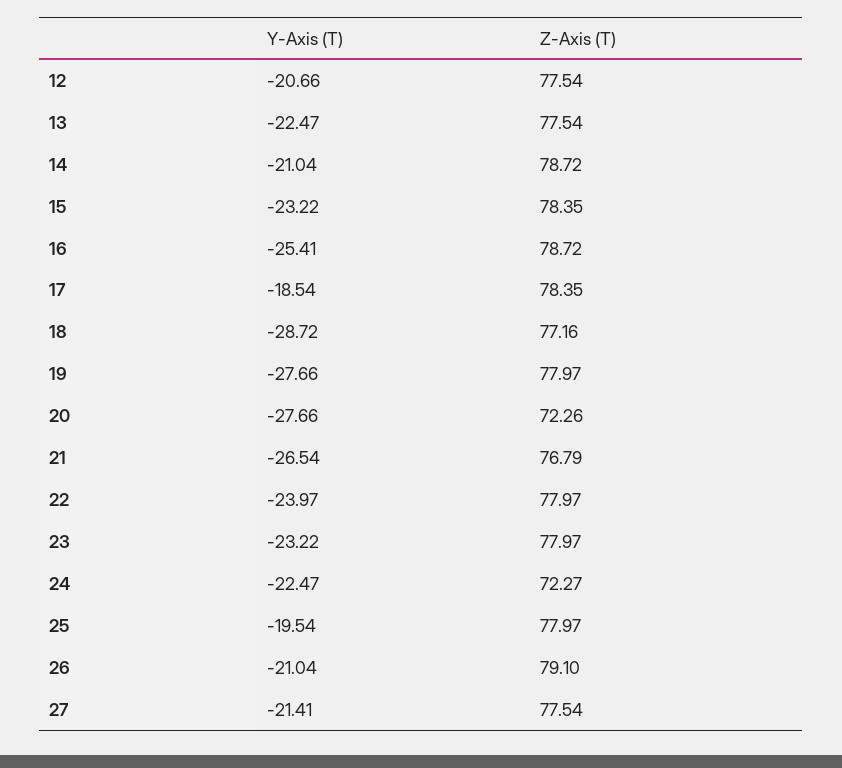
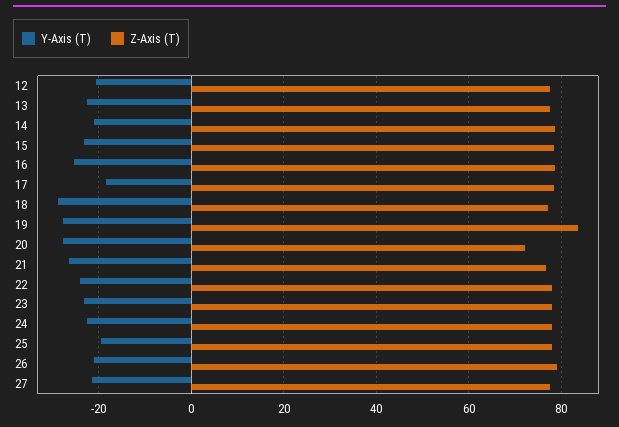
  {
    "Y-Axis (T)": {
      "12": -20.66,
      "13": -22.47,
      "14": -21.04,
      "15": -23.22,
      "16": -25.41,
      "17": -18.54,
      "18": -28.72,
      "19": -27.66,
      "20": -27.66,
      "21": -26.54,
      "22": -23.97,
      "23": -23.22,
      "24": -22.47,
      "25": -19.54,
      "26": -21.04,
      "27": -21.41
    },
    "Z-Axis (T)": {
      "12": 77.54,
      "13": 77.54,
      "14": 78.72,
      "15": 78.35,
      "16": 78.72,
      "17": 78.35,
      "18": 77.16,
-     "19": 77.97,
+     "19": 84,
      "20": 72.26,
      "21": 76.79,
      "22": 77.97,
      "23": 77.97,
-     "24": 72.27,
+     "24": 78,
      "25": 77.97,
      "26": 79.1,
      "27": 77.54
    }
  }

